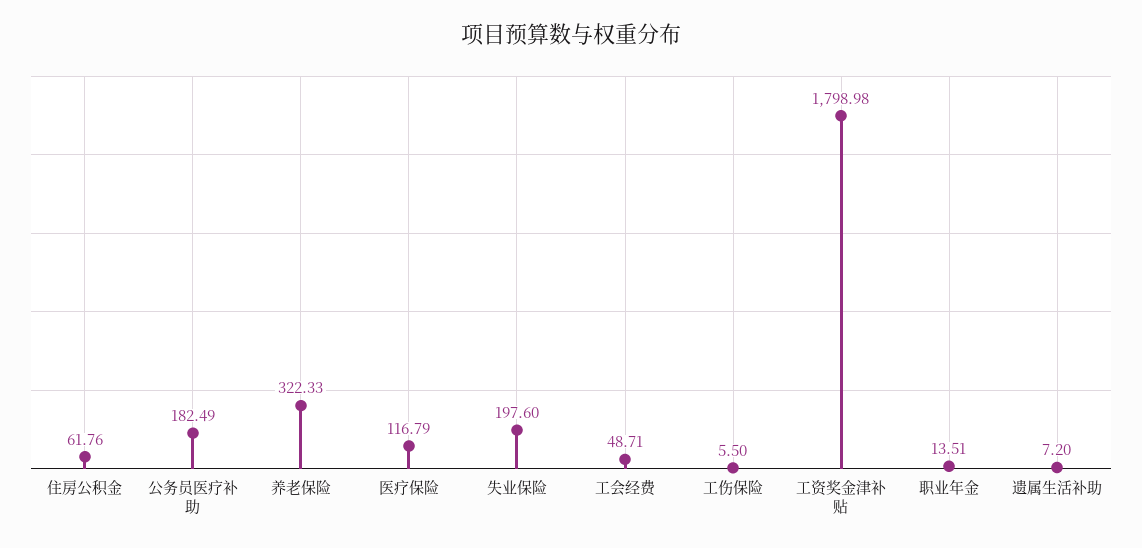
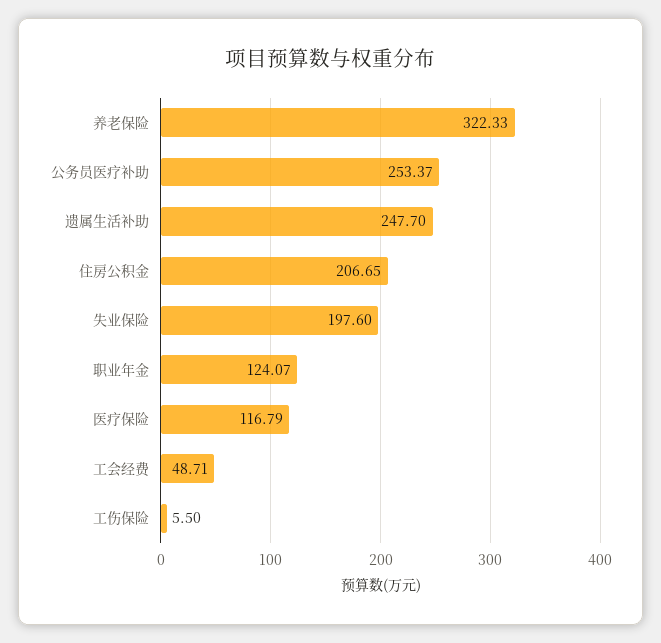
  {
-   "住房公积金": 61.76,
+   "住房公积金": 206.65,
-   "公务员医疗补助": 182.49,
+   "公务员医疗补助": 253.37,
    "养老保险": 322.33,
    "医疗保险": 116.79,
    "失业保险": 197.6,
    "工会经费": 48.71,
    "工伤保险": 5.5,
-   "工资奖金津补贴": 1798.98,
-   "职业年金": 13.51,
+   "职业年金": 124.07,
-   "遗属生活补助": 7.2
+   "遗属生活补助": 247.7
  }

